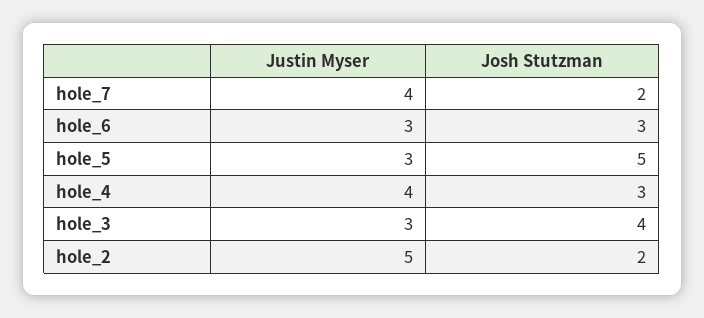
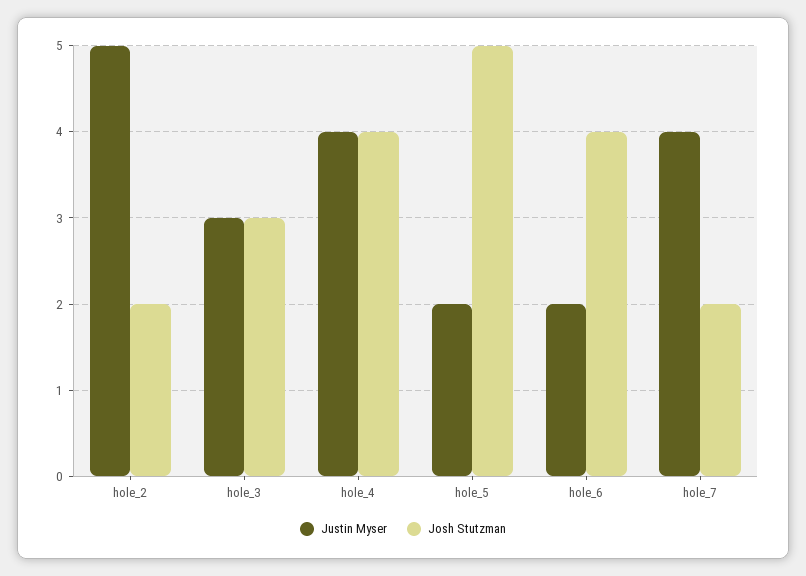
  {
    "Justin Myser": {
      "hole_7": 4,
-     "hole_6": 3,
+     "hole_6": 2,
-     "hole_5": 3,
+     "hole_5": 2,
      "hole_4": 4,
      "hole_3": 3,
      "hole_2": 5
    },
    "Josh Stutzman": {
      "hole_7": 2,
-     "hole_6": 3,
+     "hole_6": 4,
      "hole_5": 5,
-     "hole_4": 3,
+     "hole_4": 4,
-     "hole_3": 4,
+     "hole_3": 3,
      "hole_2": 2
    }
  }

